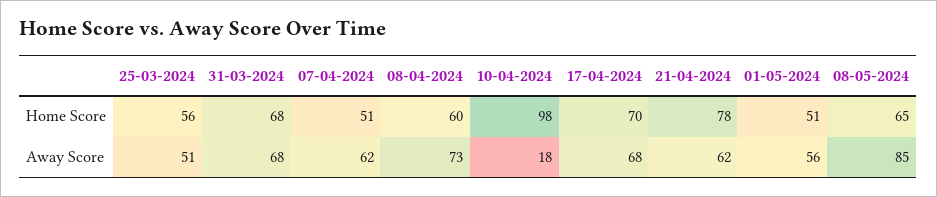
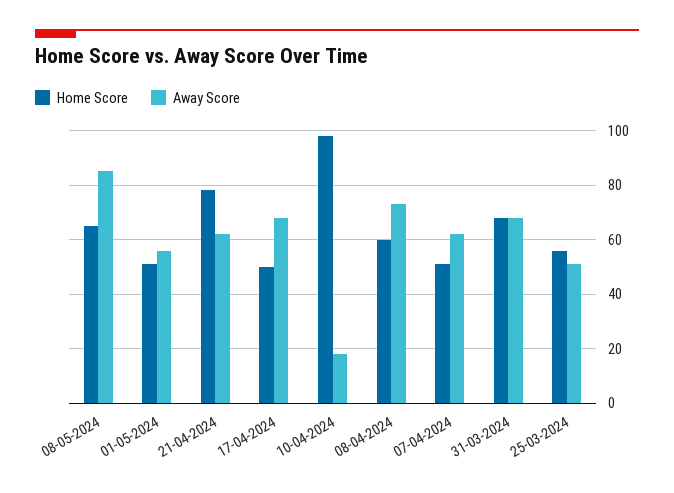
  {
    "Home Score": {
      "25-03-2024": 56,
      "31-03-2024": 68,
      "07-04-2024": 51,
      "08-04-2024": 60,
      "10-04-2024": 98,
-     "17-04-2024": 70,
+     "17-04-2024": 50,
      "21-04-2024": 78,
      "01-05-2024": 51,
      "08-05-2024": 65
    },
    "Away Score": {
      "25-03-2024": 51,
      "31-03-2024": 68,
      "07-04-2024": 62,
      "08-04-2024": 73,
      "10-04-2024": 18,
      "17-04-2024": 68,
      "21-04-2024": 62,
      "01-05-2024": 56,
      "08-05-2024": 85
    }
  }

